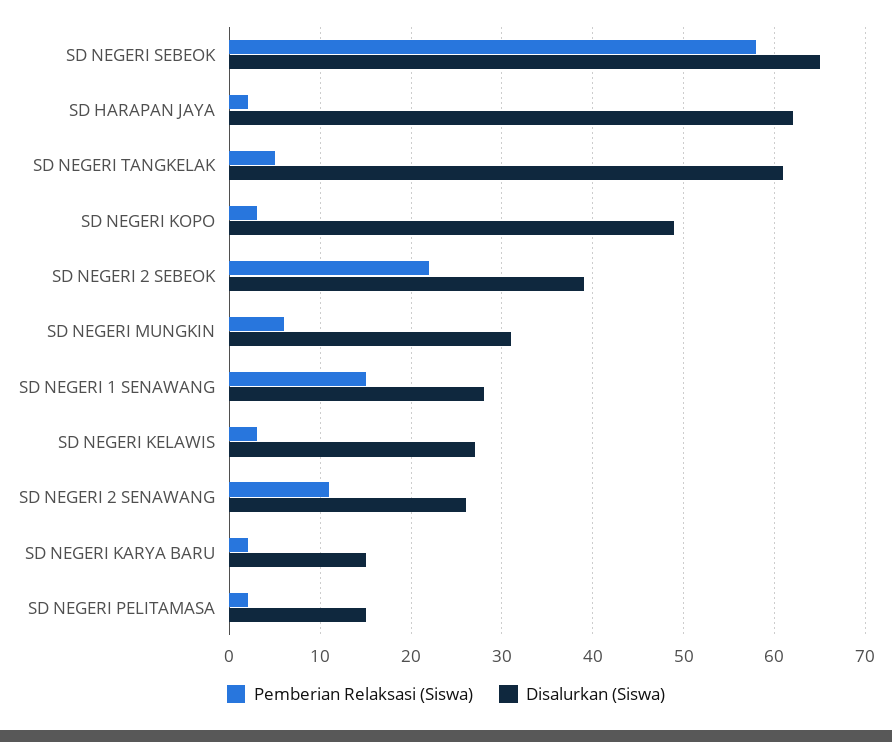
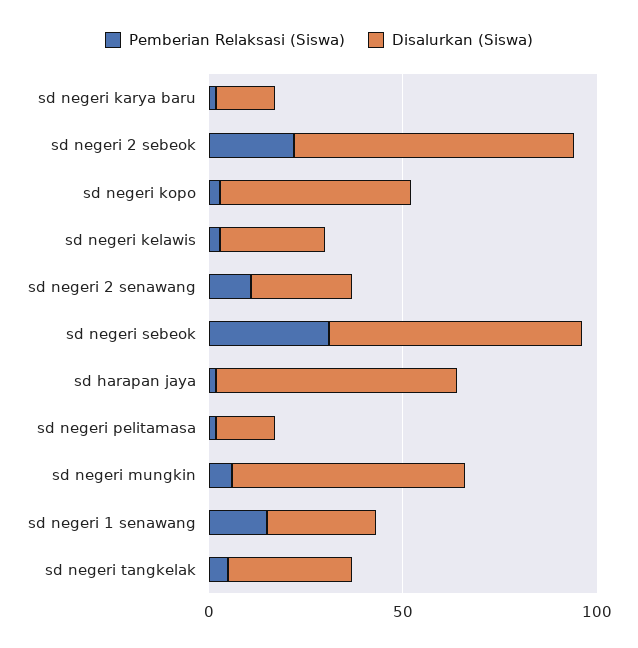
  {
    "Pemberian Relaksasi (Siswa)": {
-     "SD NEGERI SEBEOK": 58,
+     "SD NEGERI SEBEOK": 30,
      "SD HARAPAN JAYA": 2,
      "SD NEGERI TANGKELAK": 5,
      "SD NEGERI KOPO": 3,
      "SD NEGERI 2 SEBEOK": 22,
      "SD NEGERI MUNGKIN": 6,
      "SD NEGERI 1 SENAWANG": 15,
      "SD NEGERI KELAWIS": 3,
      "SD NEGERI 2 SENAWANG": 11,
      "SD NEGERI KARYA BARU": 2,
      "SD NEGERI PELITAMASA": 2
    },
    "Disalurkan (Siswa)": {
      "SD NEGERI SEBEOK": 65,
      "SD HARAPAN JAYA": 62,
-     "SD NEGERI TANGKELAK": 61,
+     "SD NEGERI TANGKELAK": 30,
      "SD NEGERI KOPO": 49,
-     "SD NEGERI 2 SEBEOK": 39,
+     "SD NEGERI 2 SEBEOK": 70,
-     "SD NEGERI MUNGKIN": 31,
+     "SD NEGERI MUNGKIN": 60,
      "SD NEGERI 1 SENAWANG": 28,
      "SD NEGERI KELAWIS": 27,
      "SD NEGERI 2 SENAWANG": 26,
      "SD NEGERI KARYA BARU": 15,
      "SD NEGERI PELITAMASA": 15
    }
  }

